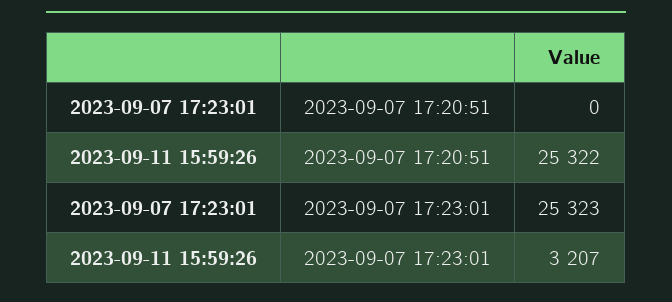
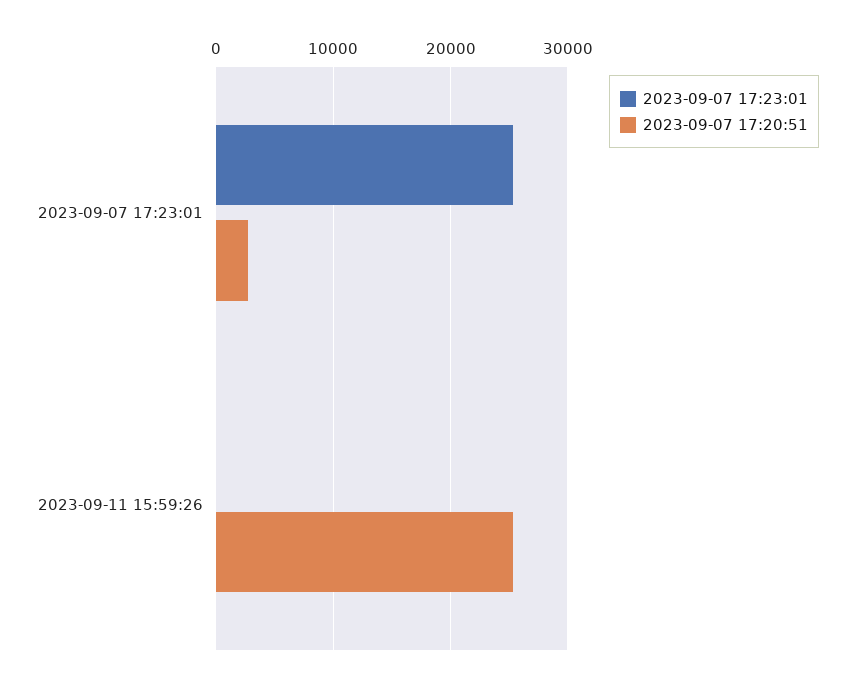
  {
    "2023-09-07 17:20:51": {
-     "2023-09-07 17:23:01": 0,
+     "2023-09-07 17:23:01": 3000,
      "2023-09-11 15:59:26": 25322
    },
    "2023-09-07 17:23:01": {
      "2023-09-07 17:23:01": 25323,
-     "2023-09-11 15:59:26": 3207
+     "2023-09-11 15:59:26": 0
    }
  }

